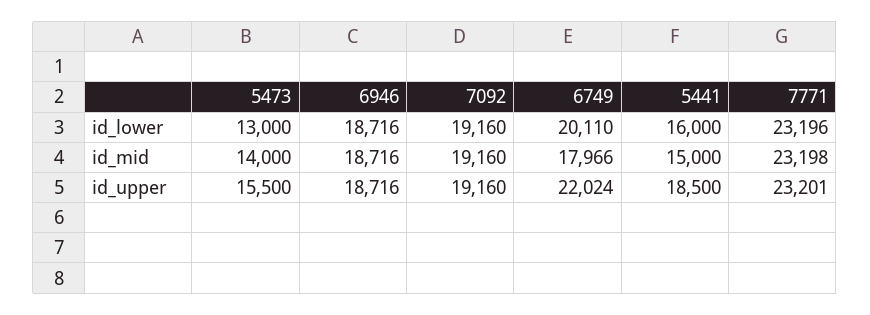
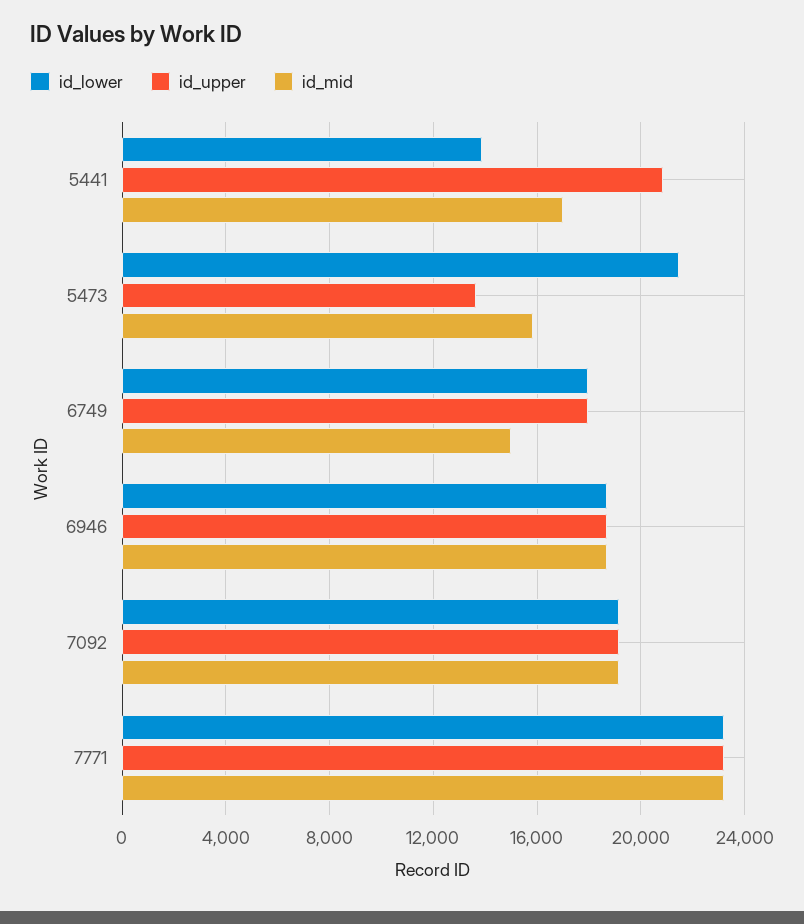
  {
    "id_lower": {
-     "5473": 13000,
+     "5473": 21500,
      "6946": 18716,
      "7092": 19160,
-     "6749": 20110,
+     "6749": 18000,
-     "5441": 16000,
+     "5441": 14000,
      "7771": 23196
    },
    "id_mid": {
-     "5473": 14000,
+     "5473": 16000,
      "6946": 18716,
      "7092": 19160,
-     "6749": 17966,
+     "6749": 15000,
-     "5441": 15000,
+     "5441": 17000,
      "7771": 23198
    },
    "id_upper": {
-     "5473": 15500,
+     "5473": 13500,
      "6946": 18716,
      "7092": 19160,
-     "6749": 22024,
+     "6749": 18000,
-     "5441": 18500,
+     "5441": 21000,
      "7771": 23201
    }
  }

